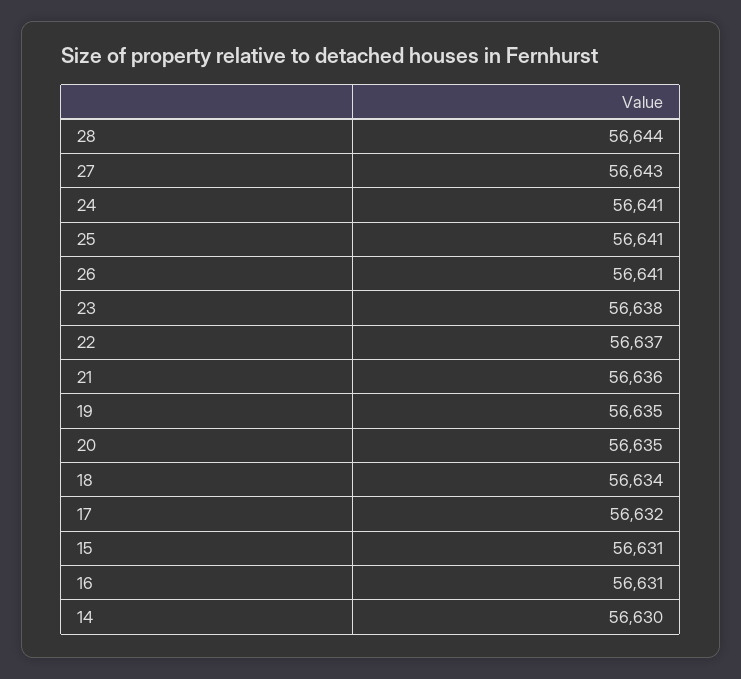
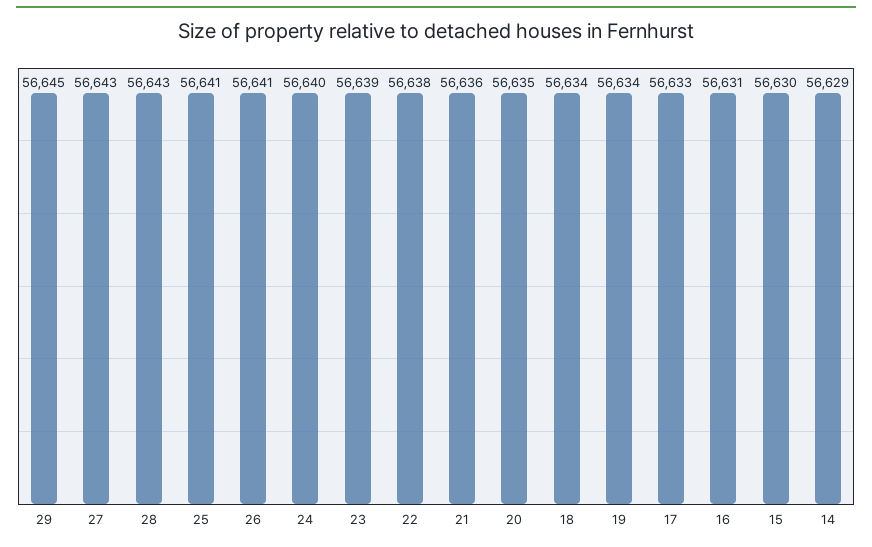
  {
-   "28": 56644,
+   "28": 56643,
    "27": 56643,
-   "24": 56641,
+   "24": 56640,
    "25": 56641,
    "26": 56641,
-   "23": 56638,
+   "23": 56639,
-   "22": 56637,
+   "22": 56638,
    "21": 56636,
-   "19": 56635,
+   "19": 56634,
    "20": 56635,
    "18": 56634,
-   "17": 56632,
+   "17": 56633,
-   "15": 56631,
+   "15": 56630,
    "16": 56631,
-   "14": 56630
+   "14": 56629,
+   "29": 56645
  }

